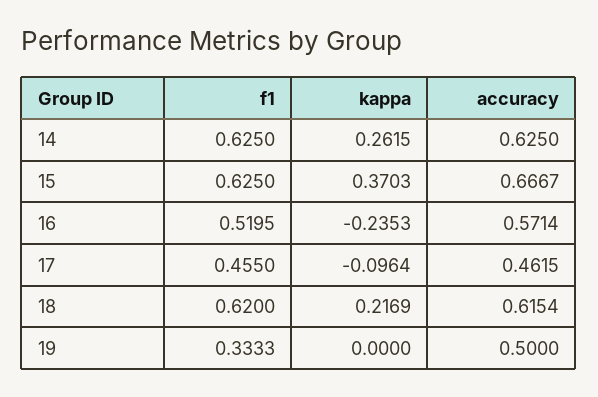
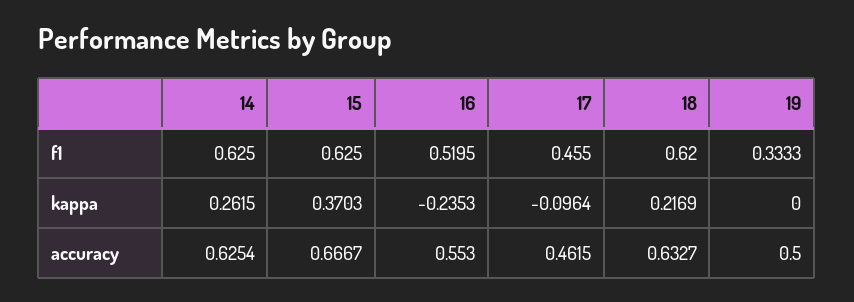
  {
    "f1": {
      "14": 0.625,
      "15": 0.625,
      "16": 0.5195,
      "17": 0.455,
      "18": 0.62,
      "19": 0.3333
    },
    "kappa": {
      "14": 0.2615,
      "15": 0.3703,
      "16": -0.2353,
      "17": -0.0964,
      "18": 0.2169,
      "19": 0
    },
    "accuracy": {
-     "14": 0.625,
+     "14": 0.6254,
      "15": 0.6667,
-     "16": 0.5714,
+     "16": 0.553,
      "17": 0.4615,
-     "18": 0.6154,
+     "18": 0.6327,
      "19": 0.5
    }
  }

